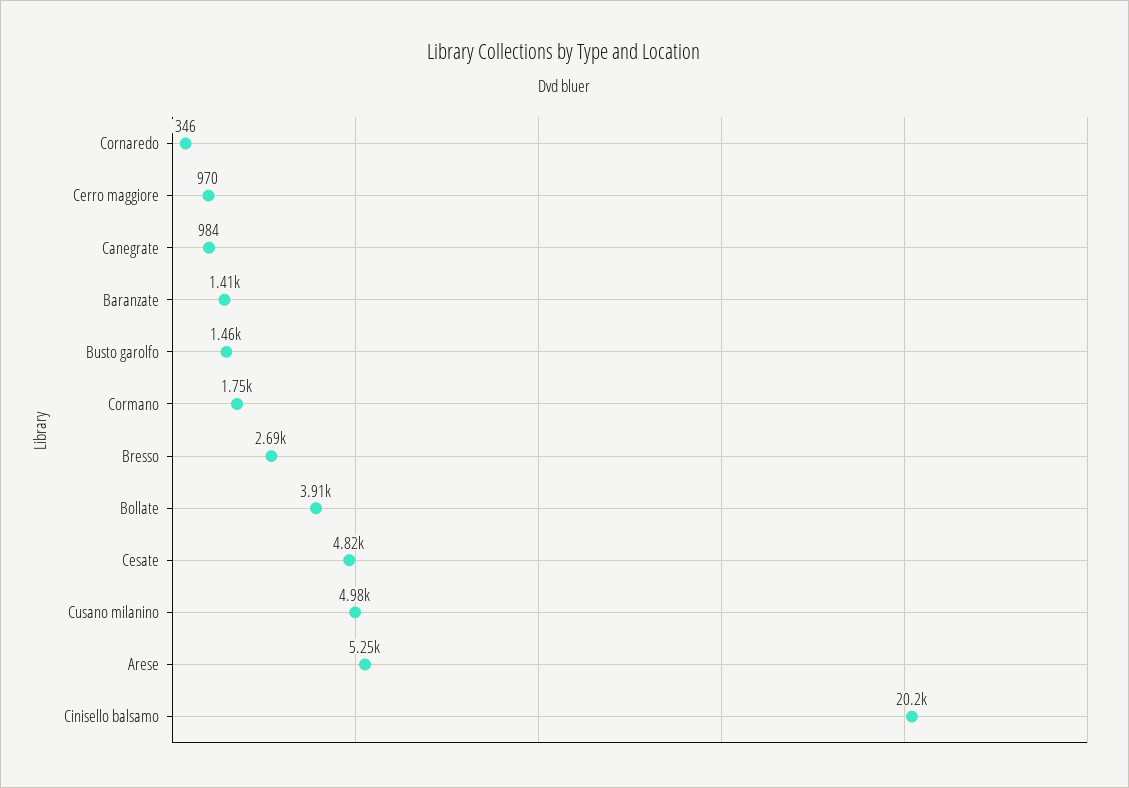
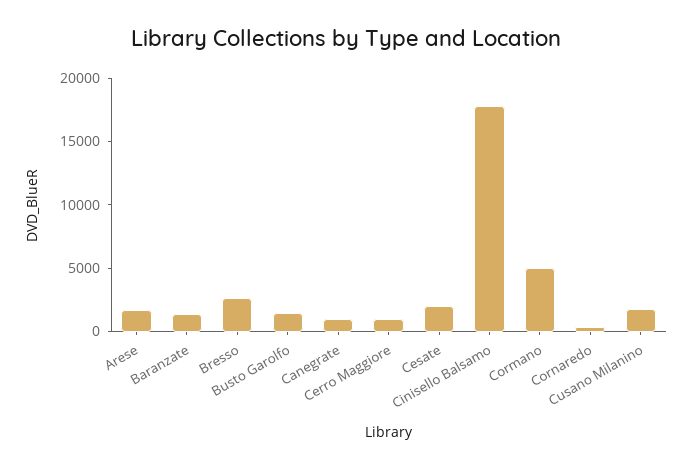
  {
    "Cornaredo": 346,
    "Cerro maggiore": 970,
    "Canegrate": 984,
    "Baranzate": 1410,
    "Busto garolfo": 1460,
-   "Cormano": 1750,
+   "Cormano": 5000,
    "Bresso": 2690,
-   "Bollate": 3910,
-   "Cesate": 4820,
+   "Cesate": 2000,
-   "Cusano milanino": 4980,
+   "Cusano milanino": 2000,
-   "Arese": 5250,
+   "Arese": 2000,
-   "Cinisello balsamo": 20200
+   "Cinisello balsamo": 18000
  }

